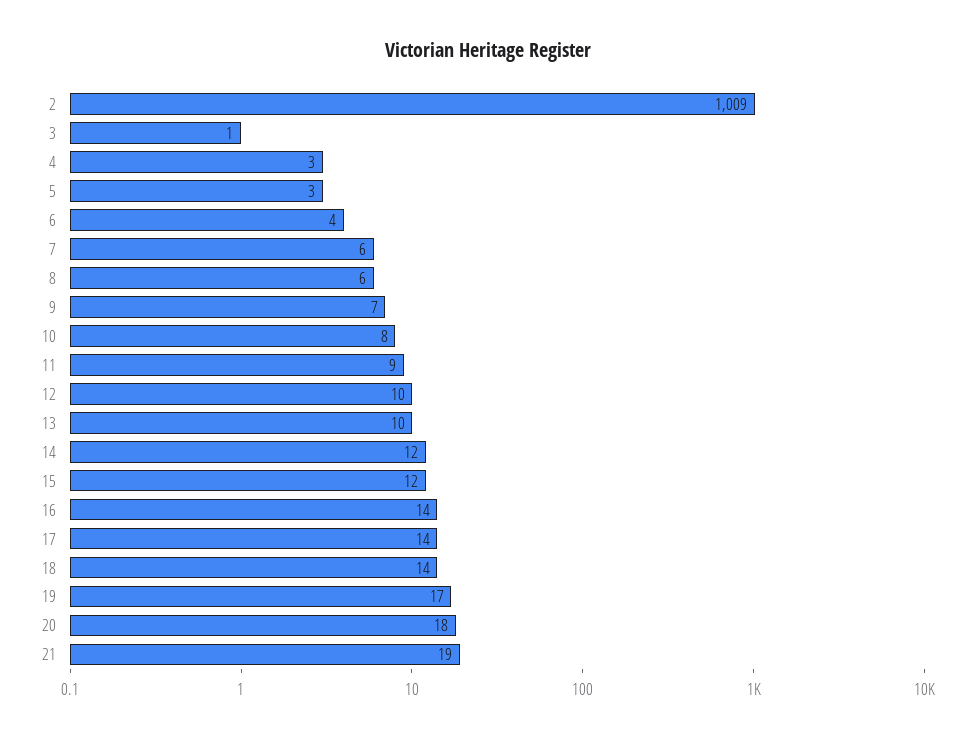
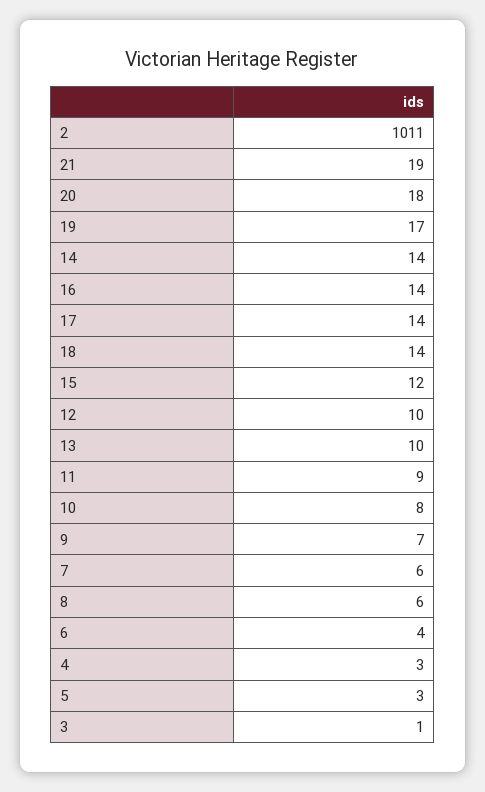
  {
-   "2": 1009,
+   "2": 1011,
    "3": 1,
    "4": 3,
    "5": 3,
    "6": 4,
    "7": 6,
    "8": 6,
    "9": 7,
    "10": 8,
    "11": 9,
    "12": 10,
    "13": 10,
-   "14": 12,
+   "14": 14,
    "15": 12,
    "16": 14,
    "17": 14,
    "18": 14,
    "19": 17,
    "20": 18,
    "21": 19
  }

